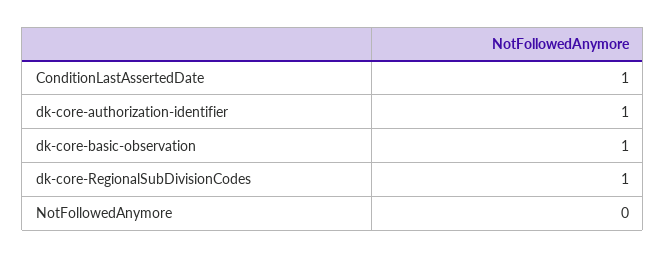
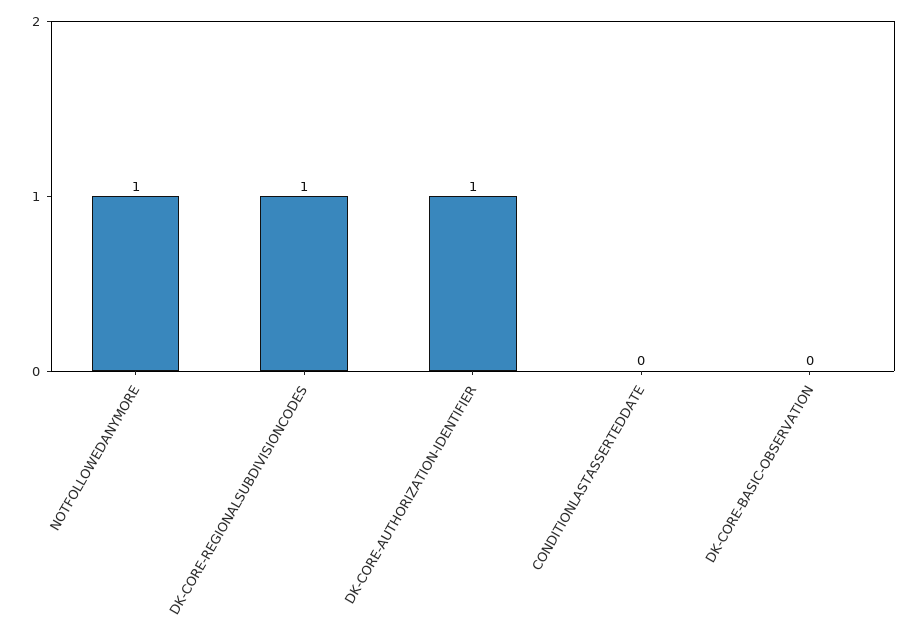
  {
-   "ConditionLastAssertedDate": 1,
+   "ConditionLastAssertedDate": 0,
    "dk-core-authorization-identifier": 1,
-   "dk-core-basic-observation": 1,
+   "dk-core-basic-observation": 0,
    "dk-core-RegionalSubDivisionCodes": 1,
-   "NotFollowedAnymore": 0
+   "NotFollowedAnymore": 1
  }

